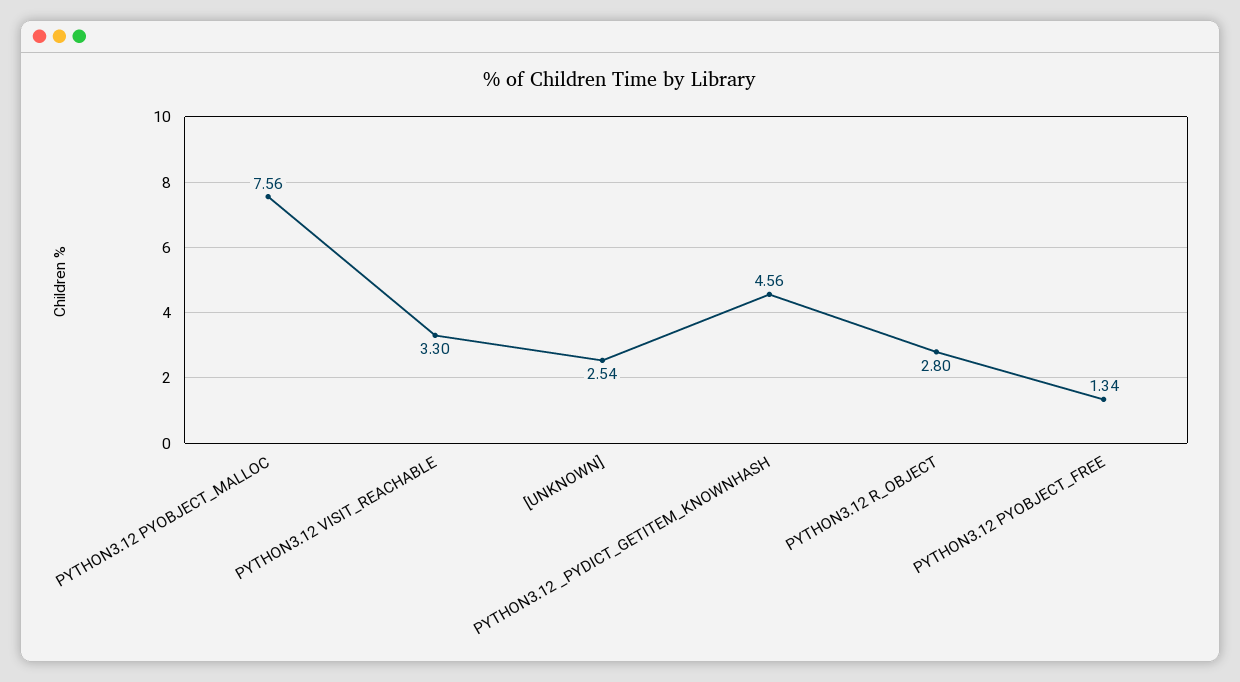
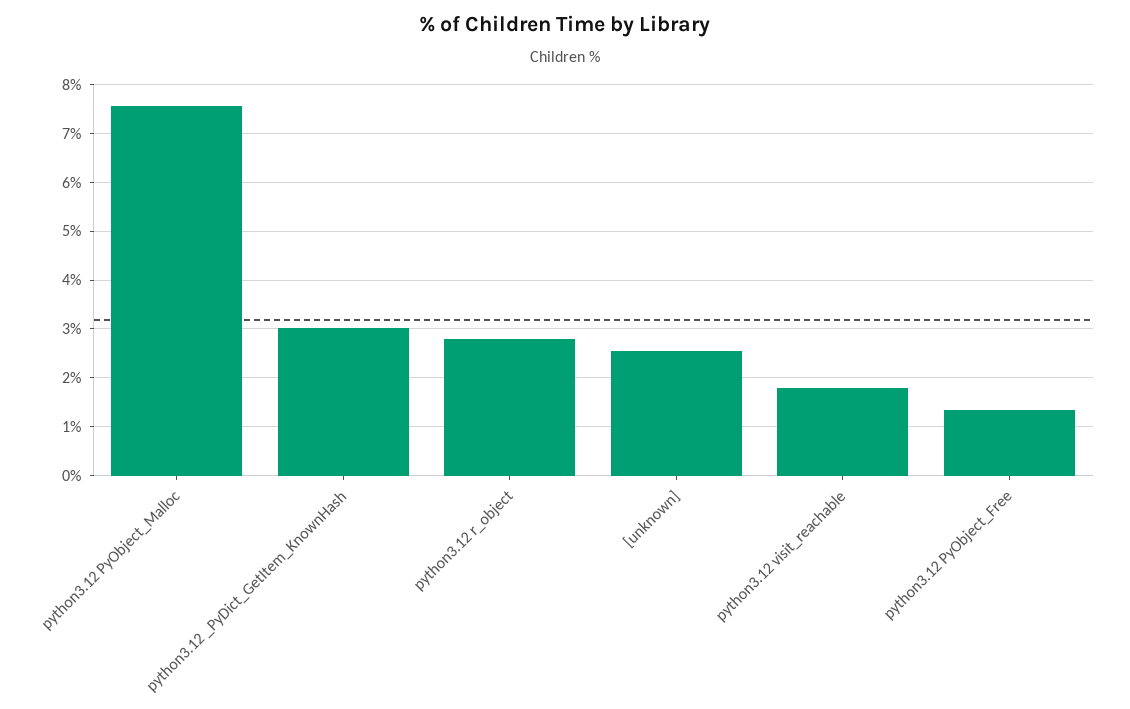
  {
    "PYTHON3.12 PYOBJECT_MALLOC": 7.56,
-   "PYTHON3.12 VISIT_REACHABLE": 3.3,
+   "PYTHON3.12 VISIT_REACHABLE": 1.8,
    "[UNKNOWN]": 2.54,
-   "PYTHON3.12 _PYDICT_GETITEM_KNOWNHASH": 4.56,
+   "PYTHON3.12 _PYDICT_GETITEM_KNOWNHASH": 3,
    "PYTHON3.12 R_OBJECT": 2.8,
    "PYTHON3.12 PYOBJECT_FREE": 1.34
  }

